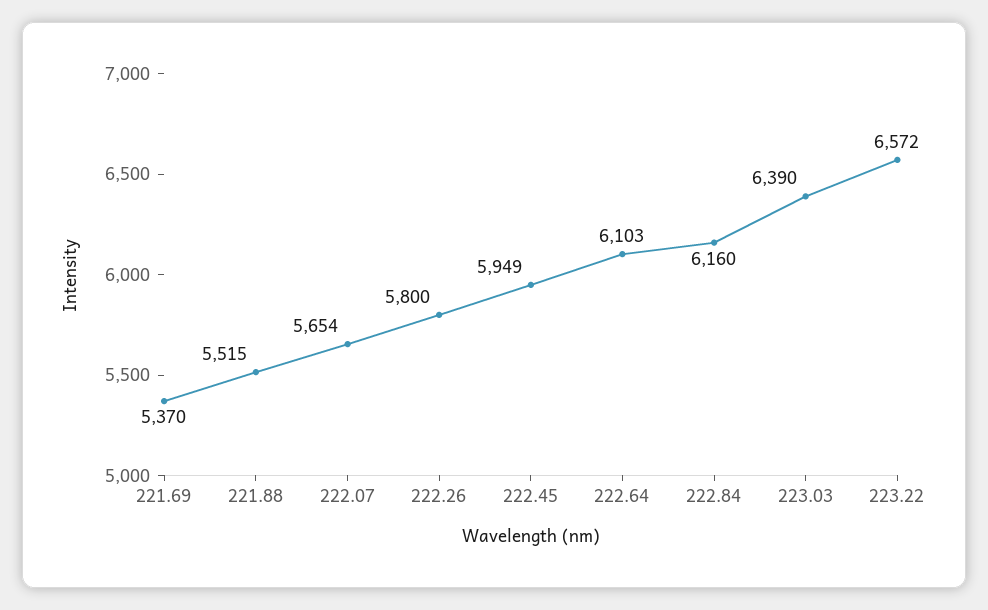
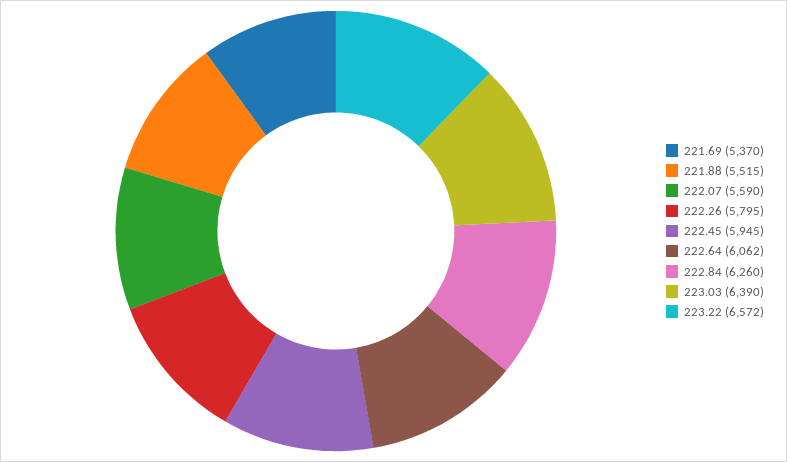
  {
    "221.69": 5370,
    "221.88": 5515,
-   "222.07": 5654,
+   "222.07": 5590,
-   "222.26": 5800,
+   "222.26": 5795,
-   "222.45": 5949,
+   "222.45": 5945,
-   "222.64": 6103,
+   "222.64": 6062,
-   "222.84": 6160,
+   "222.84": 6260,
    "223.03": 6390,
    "223.22": 6572
  }

